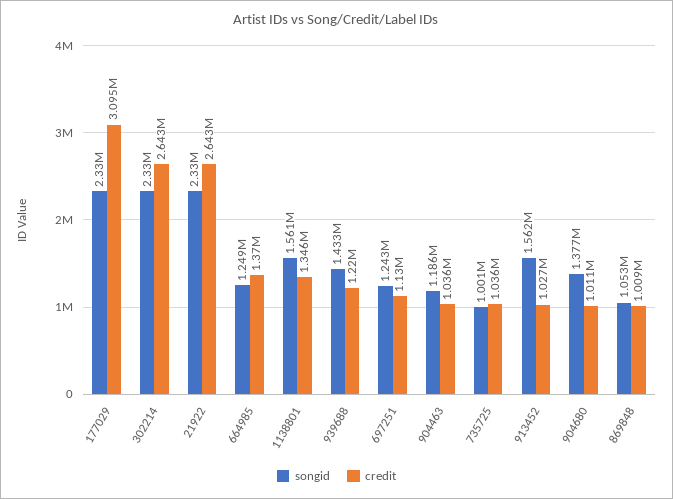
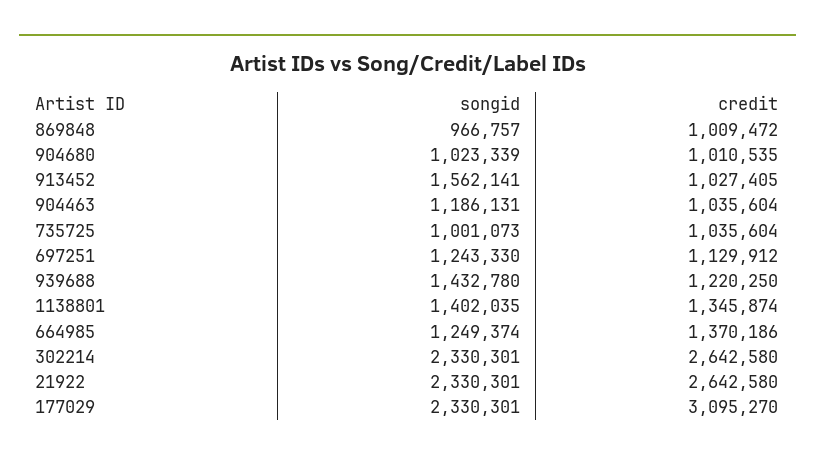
  {
    "songid": {
      "177029": 2330301,
      "302214": 2330301,
      "21922": 2330301,
      "664985": 1249374,
-     "1138801": 1561000,
+     "1138801": 1402035,
      "939688": 1432780,
      "697251": 1243330,
      "904463": 1186131,
      "735725": 1001073,
      "913452": 1562141,
-     "904680": 1377000,
+     "904680": 1023339,
-     "869848": 1053000
+     "869848": 966757
    },
    "credit": {
      "177029": 3095270,
      "302214": 2642580,
      "21922": 2642580,
      "664985": 1370186,
      "1138801": 1345874,
      "939688": 1220250,
      "697251": 1129912,
      "904463": 1035604,
      "735725": 1035604,
      "913452": 1027405,
      "904680": 1010535,
      "869848": 1009472
    }
  }

